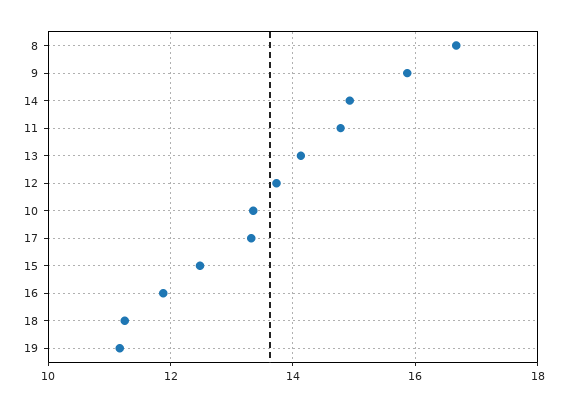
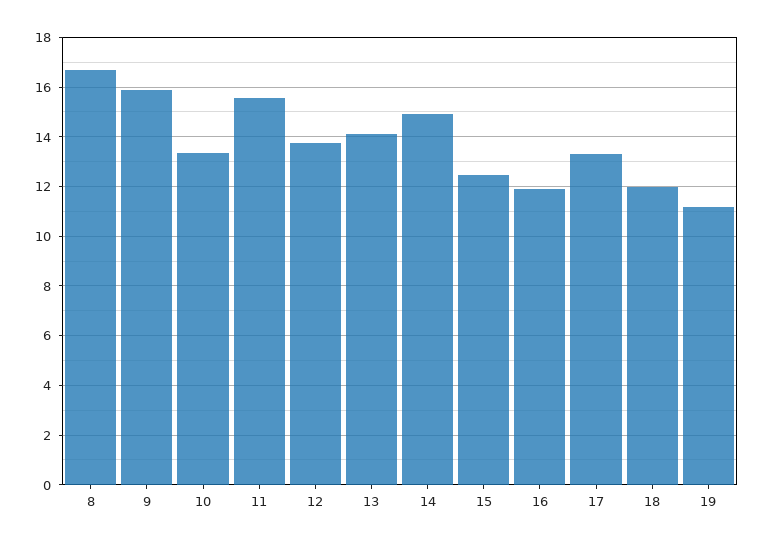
  {
    "8": 16.6,
    "9": 15.8,
    "14": 15,
-   "11": 14.8,
+   "11": 15.5,
    "13": 14.2,
    "12": 13.8,
    "10": 13.4,
    "17": 13.4,
    "15": 12.4,
    "16": 11.8,
-   "18": 11.2,
+   "18": 12,
    "19": 11.2
  }

